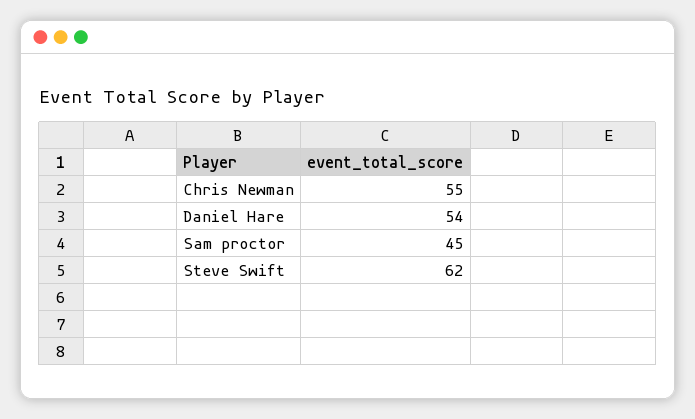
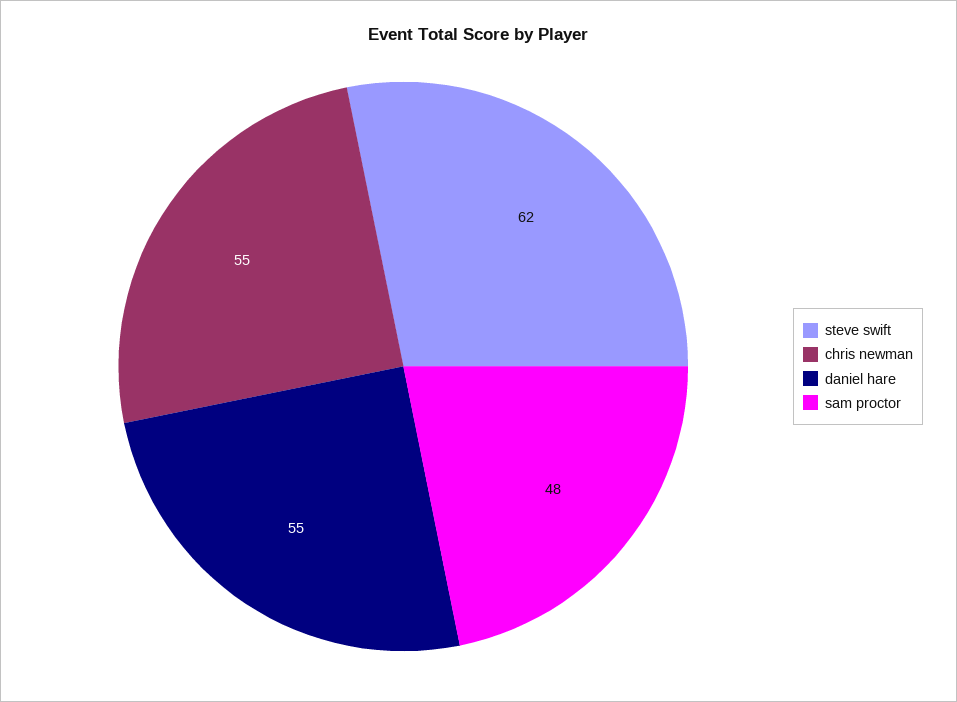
  {
    "Chris Newman": 55,
-   "Daniel Hare": 54,
+   "Daniel Hare": 55,
-   "Sam proctor": 45,
+   "Sam proctor": 48,
    "Steve Swift": 62
  }

